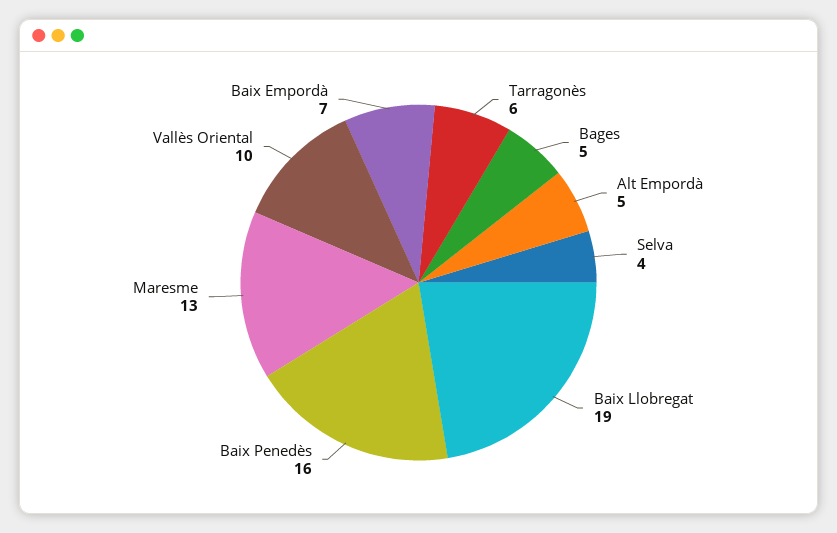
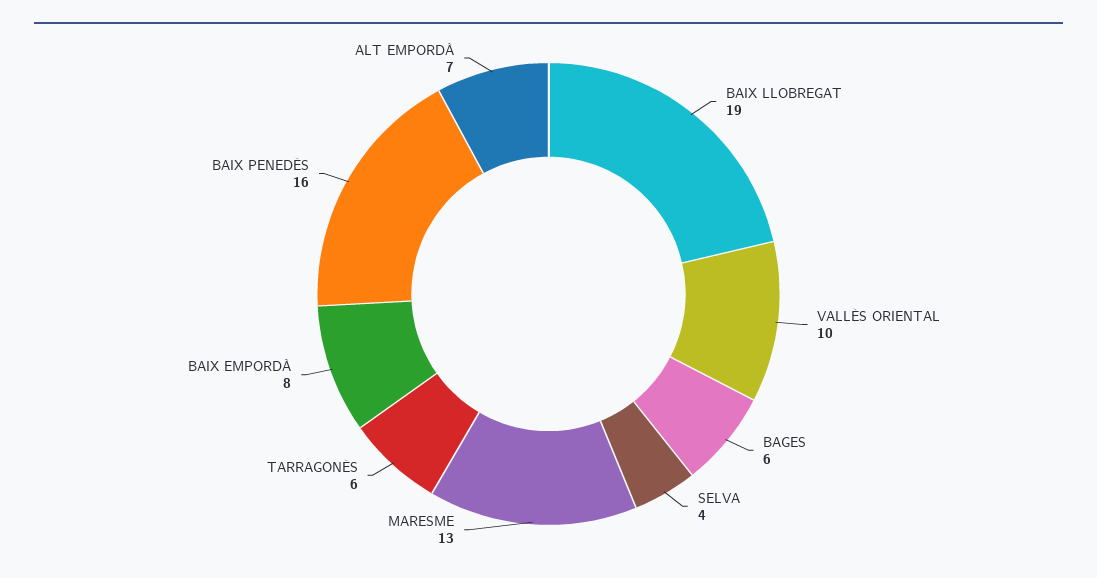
  {
    "Tarragonès": 6,
-   "Bages": 5,
+   "Bages": 6,
-   "Alt Empordà": 5,
+   "Alt Empordà": 7,
    "Selva": 4,
    "Baix Llobregat": 19,
    "Baix Penedès": 16,
    "Maresme": 13,
    "Vallès Oriental": 10,
-   "Baix Empordà": 7
+   "Baix Empordà": 8
  }

